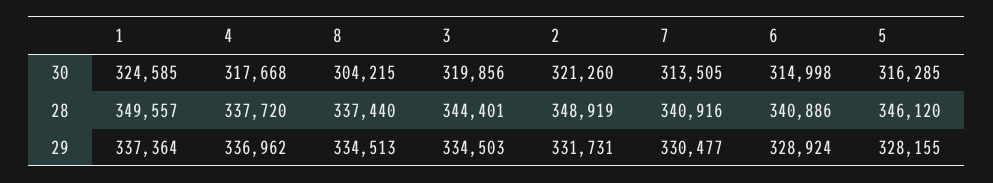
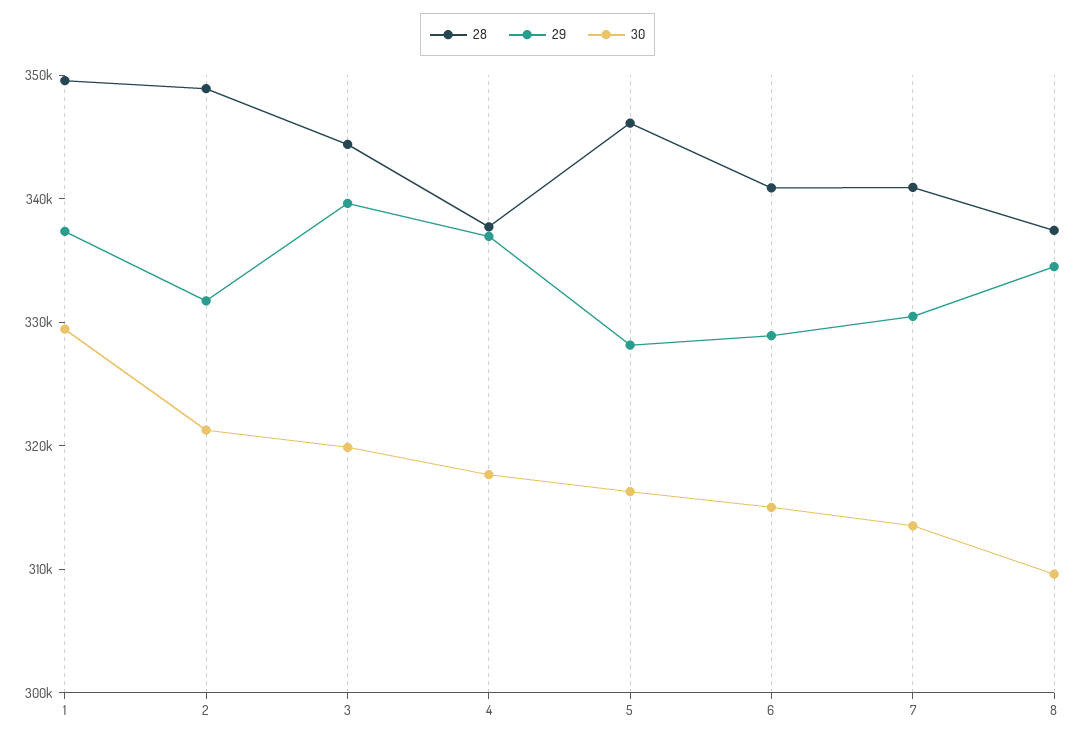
  {
    "30": {
-     "1": 324585,
+     "1": 330000,
      "4": 317668,
-     "8": 304215,
+     "8": 310000,
      "3": 319856,
      "2": 321260,
      "7": 313505,
      "6": 314998,
      "5": 316285
    },
    "28": {
      "1": 349557,
      "4": 337720,
      "8": 337440,
      "3": 344401,
      "2": 348919,
      "7": 340916,
      "6": 340886,
      "5": 346120
    },
    "29": {
      "1": 337364,
      "4": 336962,
      "8": 334513,
-     "3": 334503,
+     "3": 340000,
      "2": 331731,
      "7": 330477,
      "6": 328924,
      "5": 328155
    }
  }

